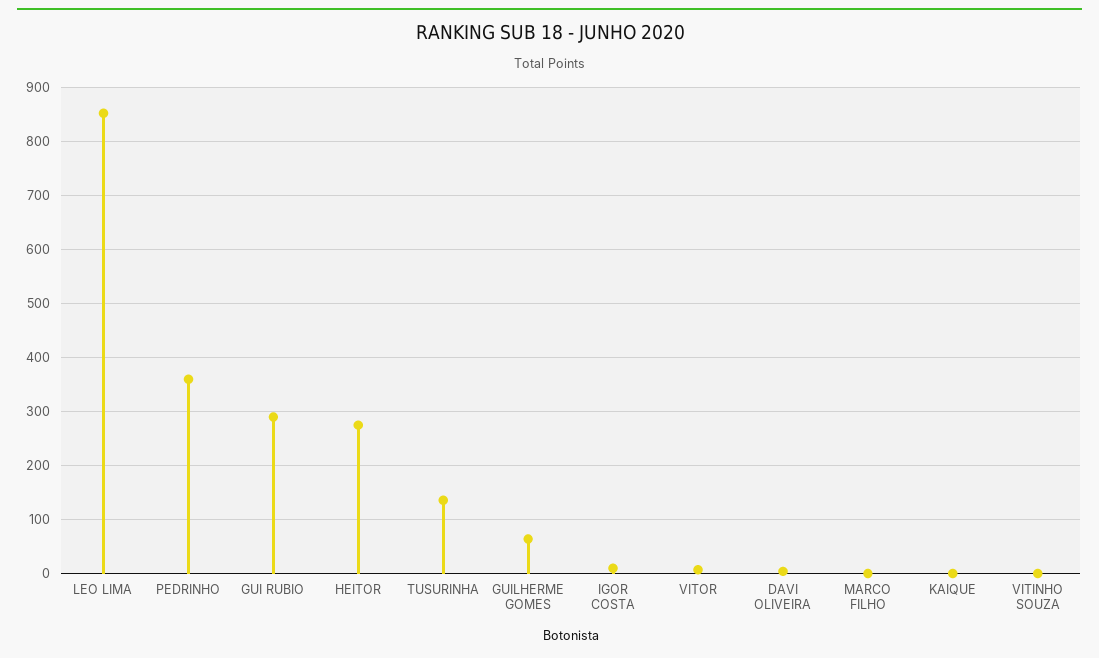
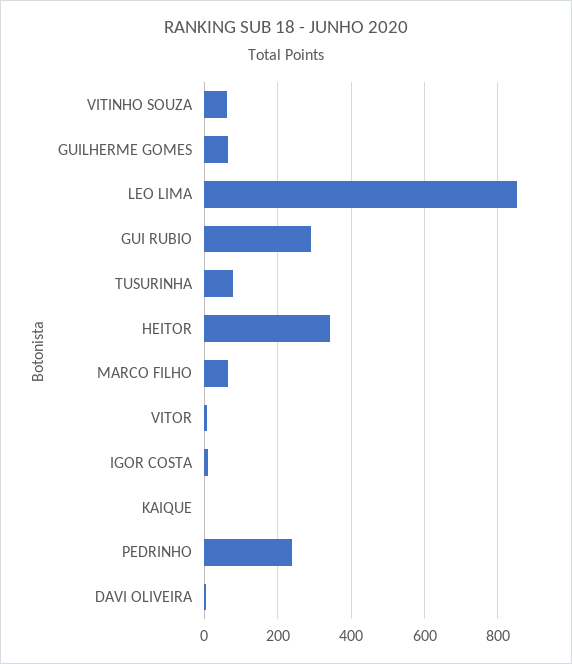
  {
    "LEO LIMA": 860,
-   "PEDRINHO": 360,
+   "PEDRINHO": 240,
    "GUI RUBIO": 300,
-   "HEITOR": 280,
+   "HEITOR": 340,
-   "TUSURINHA": 140,
+   "TUSURINHA": 80,
    "GUILHERME GOMES": 60,
    "IGOR COSTA": 20,
    "VITOR": 0,
    "DAVI OLIVEIRA": 0,
-   "MARCO FILHO": 0,
+   "MARCO FILHO": 60,
    "KAIQUE": 0,
-   "VITINHO SOUZA": 0
+   "VITINHO SOUZA": 60
  }

